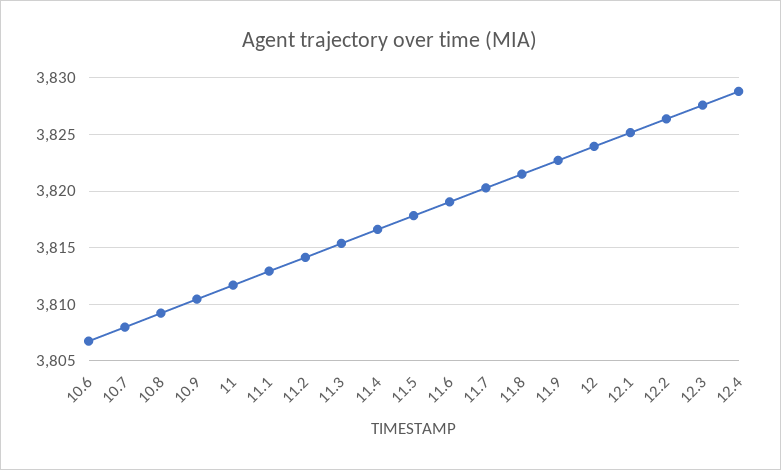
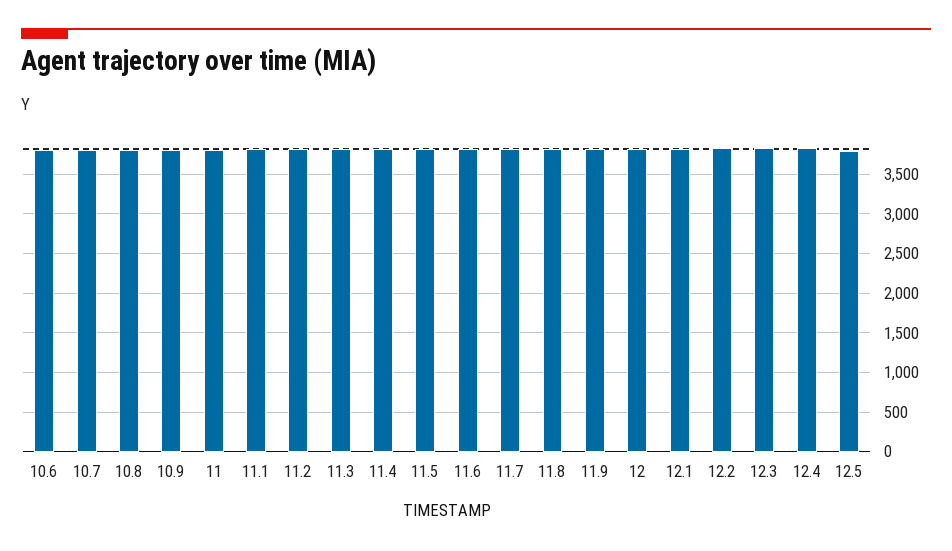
  {
    "10.6": 3807,
    "10.7": 3808,
    "10.8": 3809,
    "10.9": 3810,
    "11": 3812,
    "11.1": 3813,
    "11.2": 3814,
    "11.3": 3815,
    "11.4": 3817,
    "11.5": 3818,
    "11.6": 3819,
    "11.7": 3820,
    "11.8": 3822,
    "11.9": 3823,
    "12": 3824,
    "12.1": 3825,
    "12.2": 3826,
    "12.3": 3828,
-   "12.4": 3829
+   "12.4": 3829,
+   "12.5": 3800
  }

